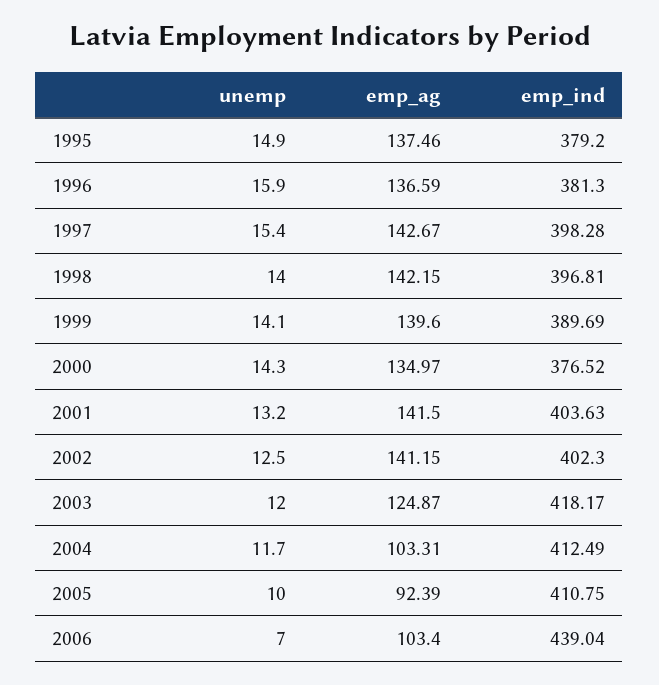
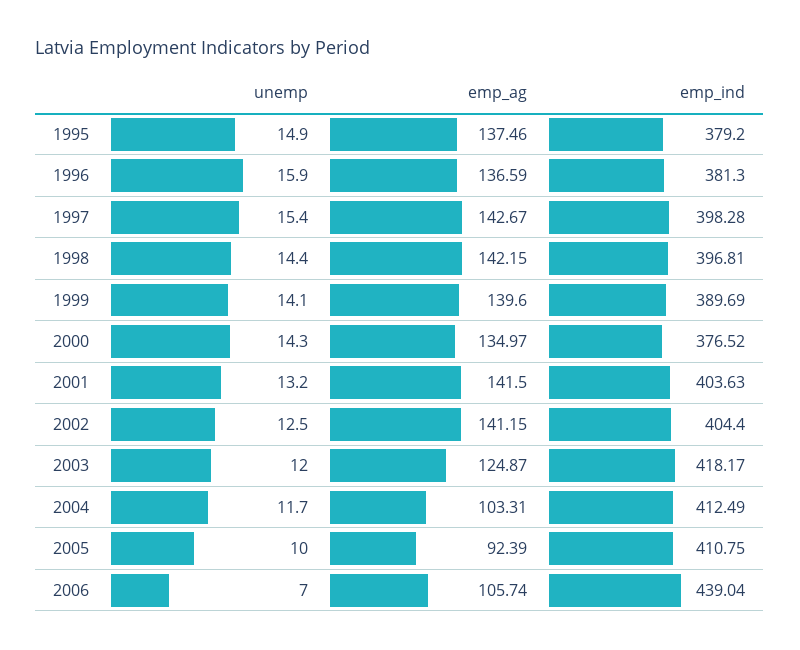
  {
    "unemp": {
      "1995": 14.9,
      "1996": 15.9,
      "1997": 15.4,
-     "1998": 14,
+     "1998": 14.4,
      "1999": 14.1,
      "2000": 14.3,
      "2001": 13.2,
      "2002": 12.5,
      "2003": 12,
      "2004": 11.7,
      "2005": 10,
      "2006": 7
    },
    "emp_ag": {
      "1995": 137.46,
      "1996": 136.59,
      "1997": 142.67,
      "1998": 142.15,
      "1999": 139.6,
      "2000": 134.97,
      "2001": 141.5,
      "2002": 141.15,
      "2003": 124.87,
      "2004": 103.31,
      "2005": 92.39,
-     "2006": 103.4
+     "2006": 105.74
    },
    "emp_ind": {
      "1995": 379.2,
      "1996": 381.3,
      "1997": 398.28,
      "1998": 396.81,
      "1999": 389.69,
      "2000": 376.52,
      "2001": 403.63,
-     "2002": 402.3,
+     "2002": 404.4,
      "2003": 418.17,
      "2004": 412.49,
      "2005": 410.75,
      "2006": 439.04
    }
  }

